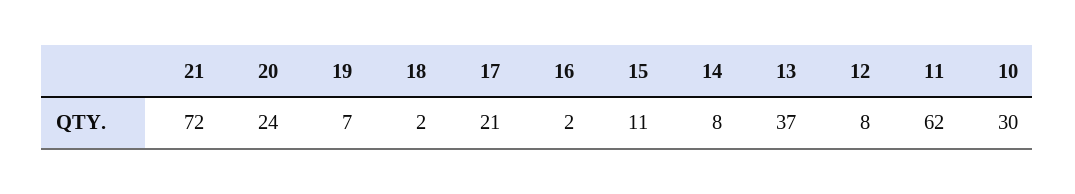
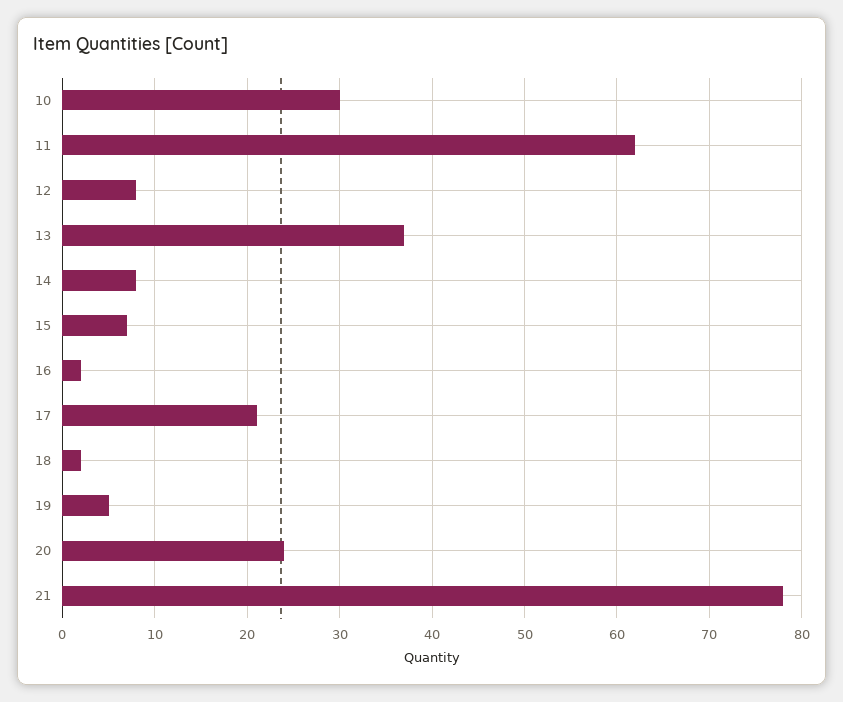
  {
-   "21": 72,
+   "21": 78,
    "20": 24,
-   "19": 7,
+   "19": 5,
    "18": 2,
    "17": 21,
    "16": 2,
-   "15": 11,
+   "15": 7,
    "14": 8,
    "13": 37,
    "12": 8,
    "11": 62,
    "10": 30
  }

